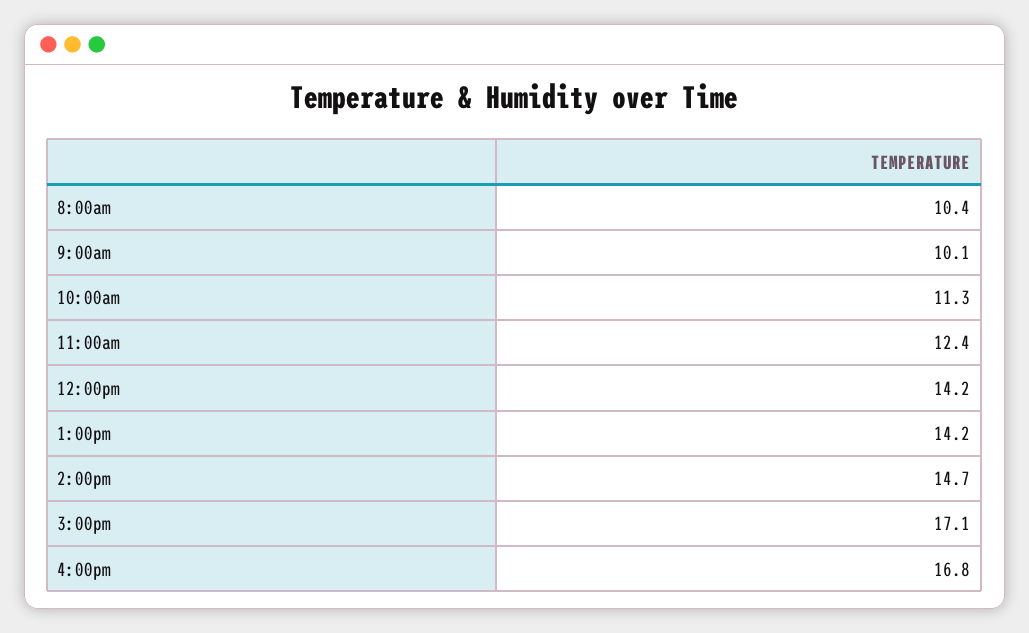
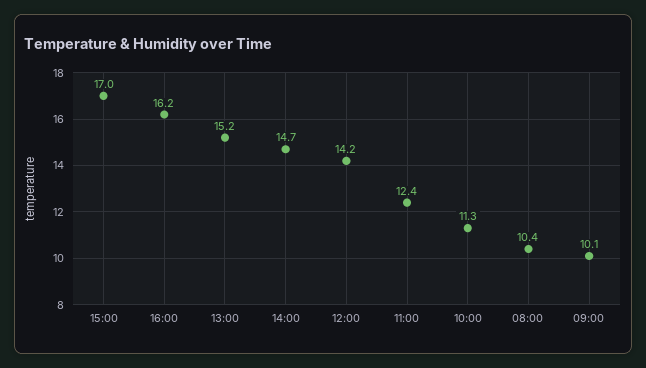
  {
    "8:00am": 10.4,
    "9:00am": 10.1,
    "10:00am": 11.3,
    "11:00am": 12.4,
    "12:00pm": 14.2,
-   "1:00pm": 14.2,
+   "1:00pm": 15.2,
    "2:00pm": 14.7,
-   "3:00pm": 17.1,
+   "3:00pm": 17,
-   "4:00pm": 16.8
+   "4:00pm": 16.2
  }

